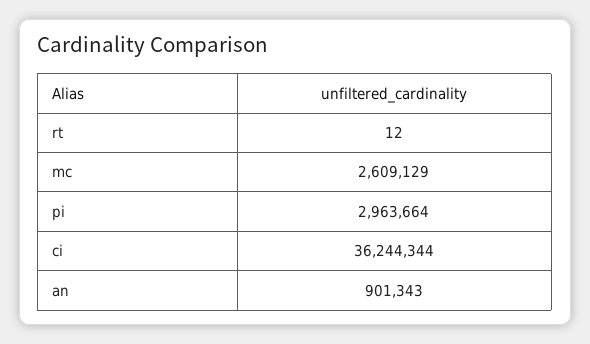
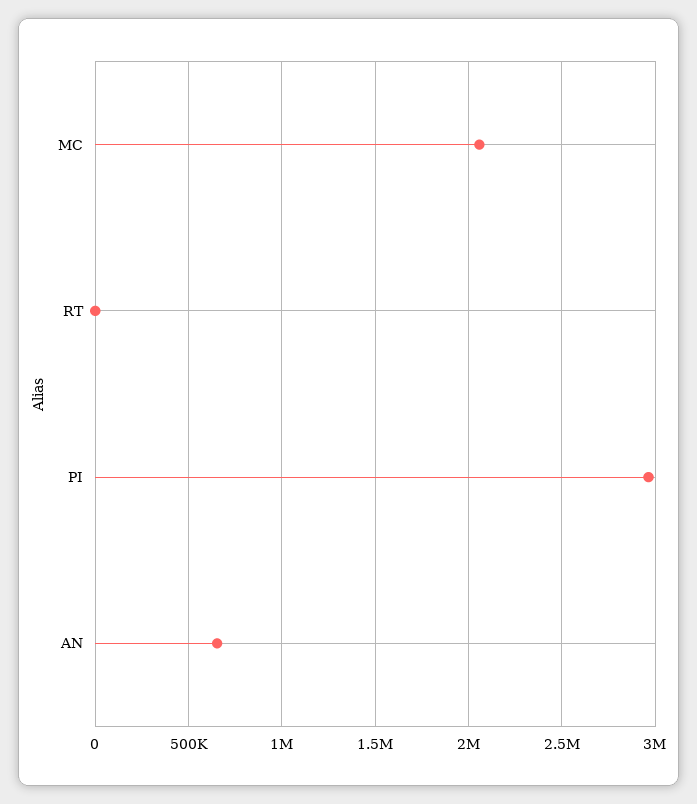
  {
    "rt": 12,
-   "mc": 2609129,
+   "mc": 2050000,
    "pi": 2963664,
-   "ci": 36244344,
-   "an": 901343
+   "an": 650000
  }

